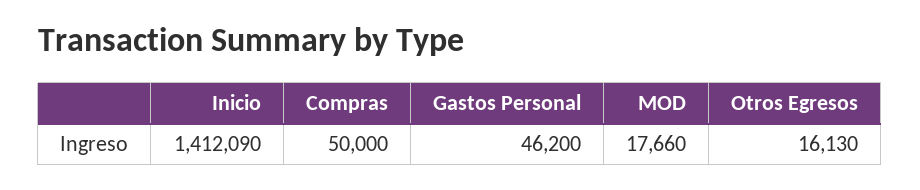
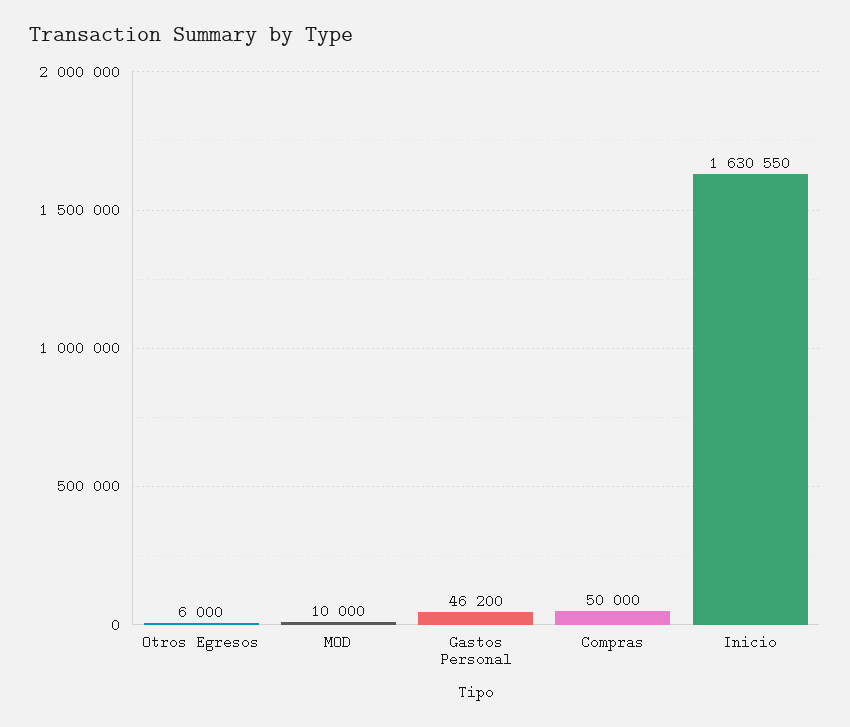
  {
-   "Inicio": 1412090,
+   "Inicio": 1630550,
    "Compras": 50000,
    "Gastos Personal": 46200,
-   "MOD": 17660,
+   "MOD": 10000,
-   "Otros Egresos": 16130
+   "Otros Egresos": 6000
  }

